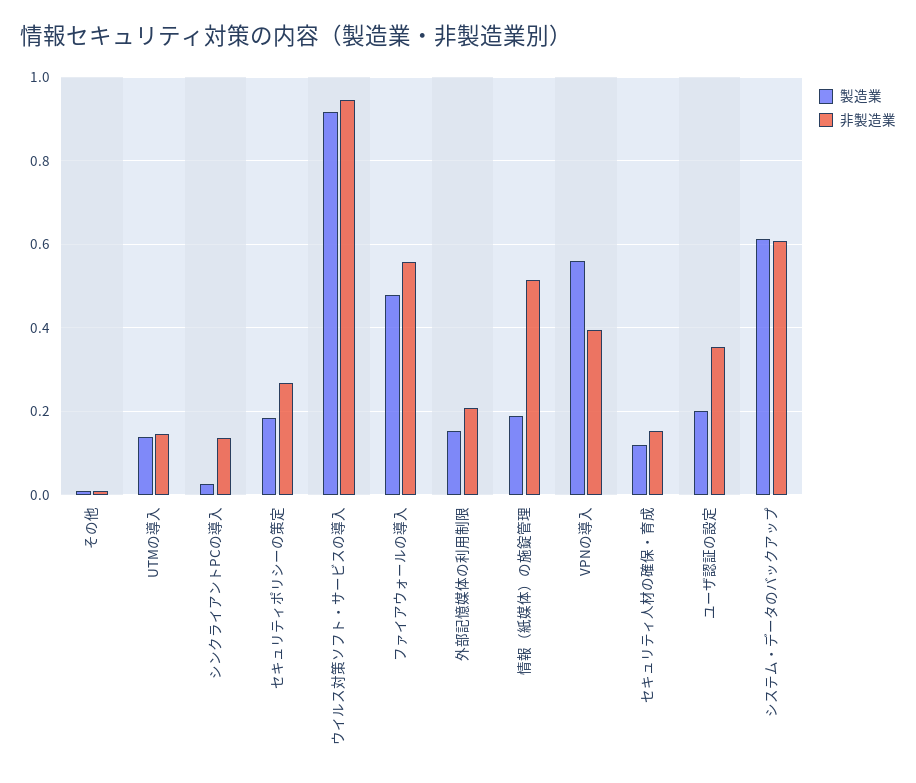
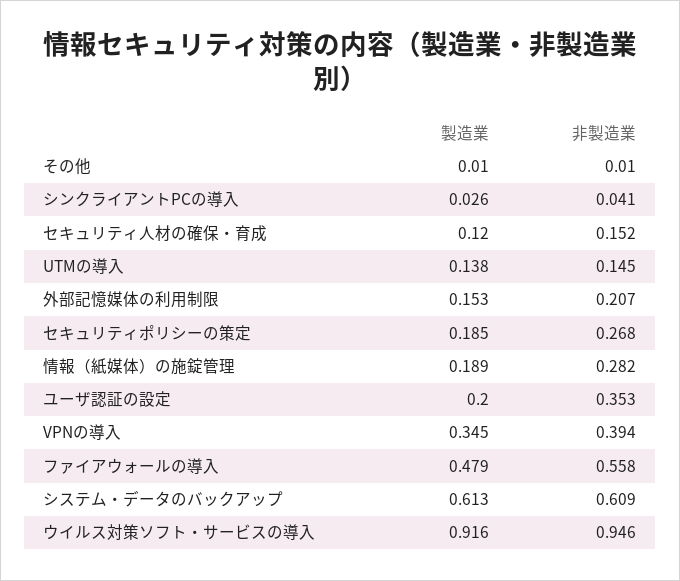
  {
    "製造業": {
      "その他": 0.01,
      "UTMの導入": 0.138,
      "シンクライアントPCの導入": 0.026,
      "セキュリティポリシーの策定": 0.185,
      "ウイルス対策ソフト・サービスの導入": 0.916,
      "ファイアウォールの導入": 0.479,
      "外部記憶媒体の利用制限": 0.153,
      "情報（紙媒体）の施錠管理": 0.189,
-     "VPNの導入": 0.56,
+     "VPNの導入": 0.345,
      "セキュリティ人材の確保・育成": 0.12,
      "ユーザ認証の設定": 0.2,
      "システム・データのバックアップ": 0.613
    },
    "非製造業": {
      "その他": 0.01,
      "UTMの導入": 0.145,
-     "シンクライアントPCの導入": 0.14,
+     "シンクライアントPCの導入": 0.041,
      "セキュリティポリシーの策定": 0.268,
      "ウイルス対策ソフト・サービスの導入": 0.946,
      "ファイアウォールの導入": 0.558,
      "外部記憶媒体の利用制限": 0.207,
-     "情報（紙媒体）の施錠管理": 0.52,
+     "情報（紙媒体）の施錠管理": 0.282,
      "VPNの導入": 0.394,
      "セキュリティ人材の確保・育成": 0.152,
      "ユーザ認証の設定": 0.353,
      "システム・データのバックアップ": 0.609
    }
  }

